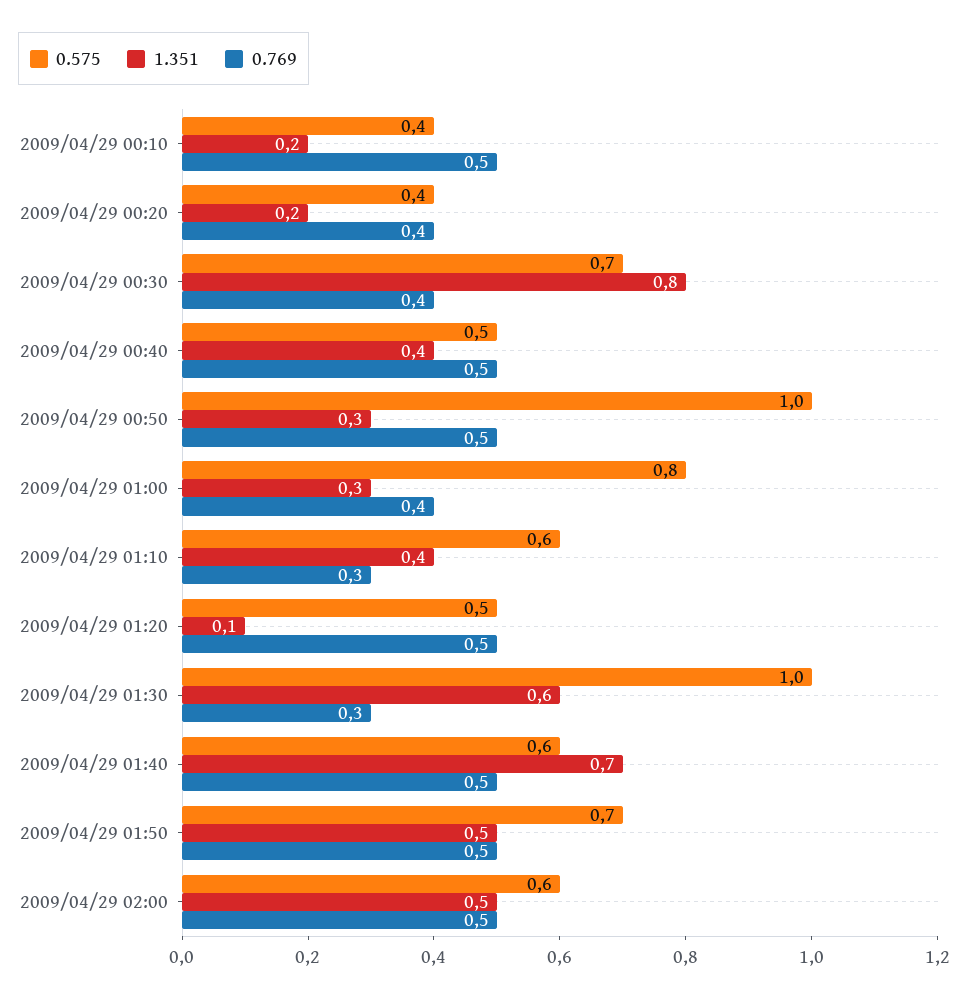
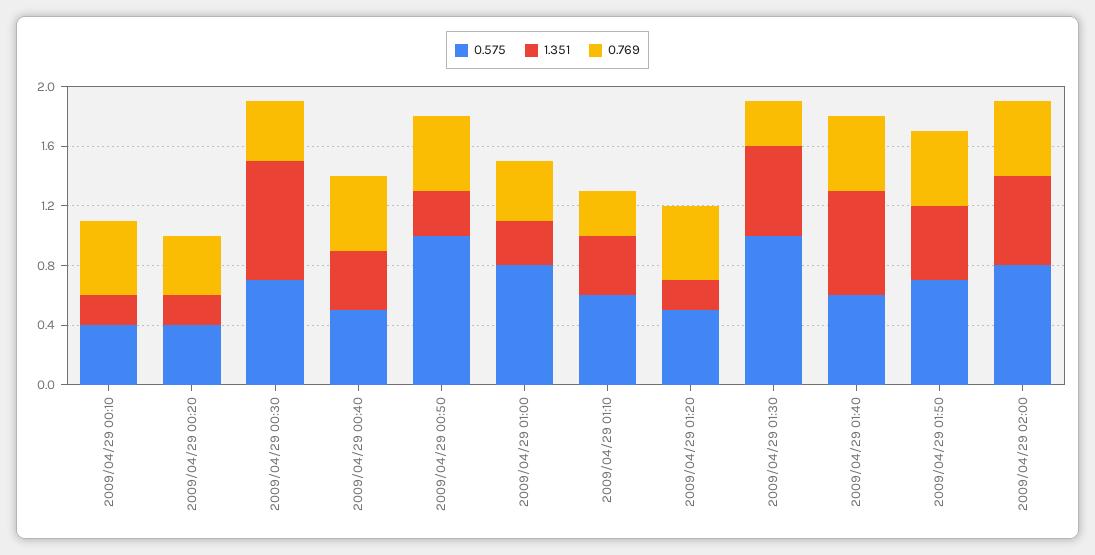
  {
    "0.575": {
      "2009/04/29 00:10": 0.4,
      "2009/04/29 00:20": 0.4,
      "2009/04/29 00:30": 0.7,
      "2009/04/29 00:40": 0.5,
      "2009/04/29 00:50": 1,
      "2009/04/29 01:00": 0.8,
      "2009/04/29 01:10": 0.6,
      "2009/04/29 01:20": 0.5,
      "2009/04/29 01:30": 1,
      "2009/04/29 01:40": 0.6,
      "2009/04/29 01:50": 0.7,
-     "2009/04/29 02:00": 0.6
+     "2009/04/29 02:00": 0.8
    },
    "1.351": {
      "2009/04/29 00:10": 0.2,
      "2009/04/29 00:20": 0.2,
      "2009/04/29 00:30": 0.8,
      "2009/04/29 00:40": 0.4,
      "2009/04/29 00:50": 0.3,
      "2009/04/29 01:00": 0.3,
      "2009/04/29 01:10": 0.4,
-     "2009/04/29 01:20": 0.1,
+     "2009/04/29 01:20": 0.2,
      "2009/04/29 01:30": 0.6,
      "2009/04/29 01:40": 0.7,
      "2009/04/29 01:50": 0.5,
-     "2009/04/29 02:00": 0.5
+     "2009/04/29 02:00": 0.6
    },
    "0.769": {
      "2009/04/29 00:10": 0.5,
      "2009/04/29 00:20": 0.4,
      "2009/04/29 00:30": 0.4,
      "2009/04/29 00:40": 0.5,
      "2009/04/29 00:50": 0.5,
      "2009/04/29 01:00": 0.4,
      "2009/04/29 01:10": 0.3,
      "2009/04/29 01:20": 0.5,
      "2009/04/29 01:30": 0.3,
      "2009/04/29 01:40": 0.5,
      "2009/04/29 01:50": 0.5,
      "2009/04/29 02:00": 0.5
    }
  }

